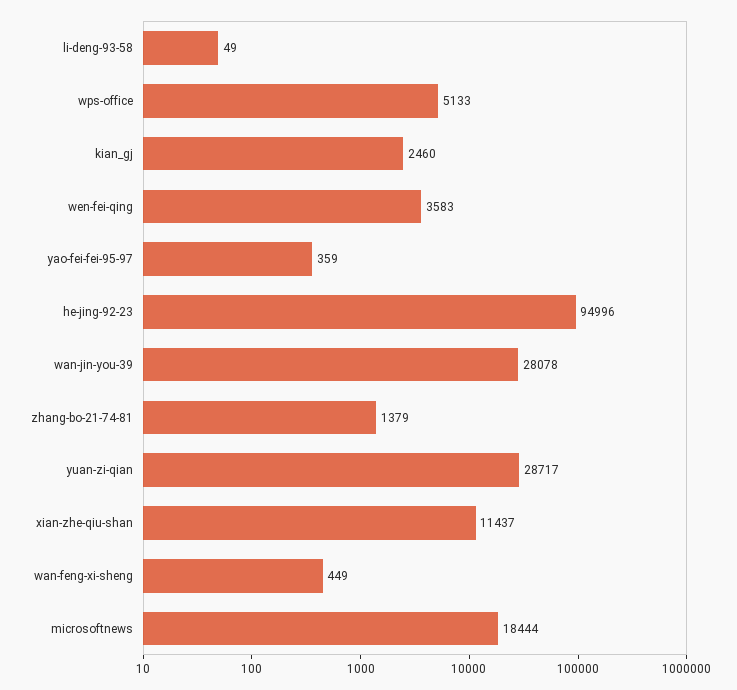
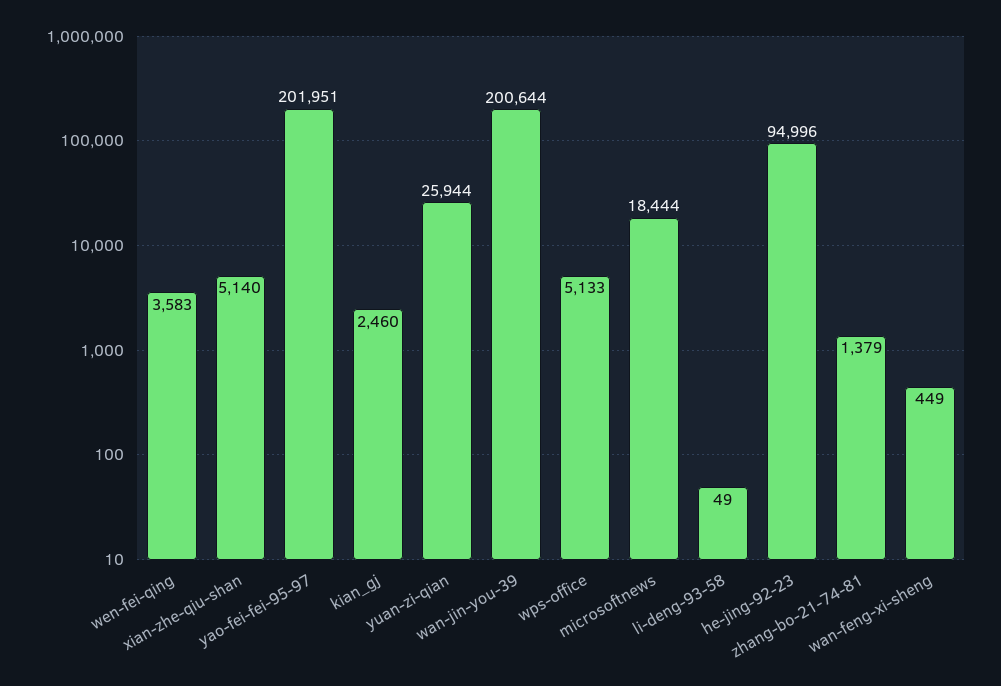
  {
    "li-deng-93-58": 49,
    "wps-office": 5133,
    "kian_gj": 2460,
    "wen-fei-qing": 3583,
-   "yao-fei-fei-95-97": 359,
+   "yao-fei-fei-95-97": 201951,
    "he-jing-92-23": 94996,
-   "wan-jin-you-39": 28078,
+   "wan-jin-you-39": 200644,
    "zhang-bo-21-74-81": 1379,
-   "yuan-zi-qian": 28717,
+   "yuan-zi-qian": 25944,
-   "xian-zhe-qiu-shan": 11437,
+   "xian-zhe-qiu-shan": 5140,
    "wan-feng-xi-sheng": 449,
    "microsoftnews": 18444
  }

